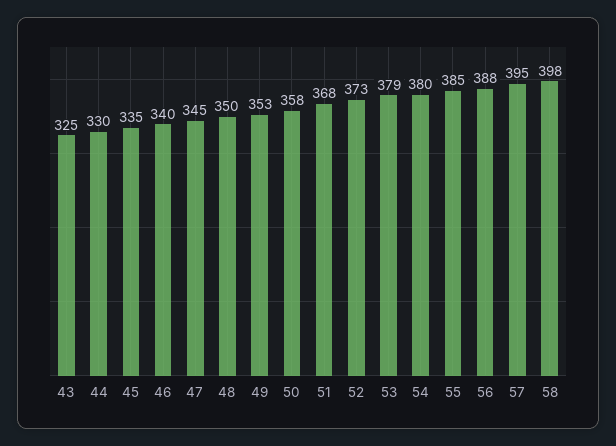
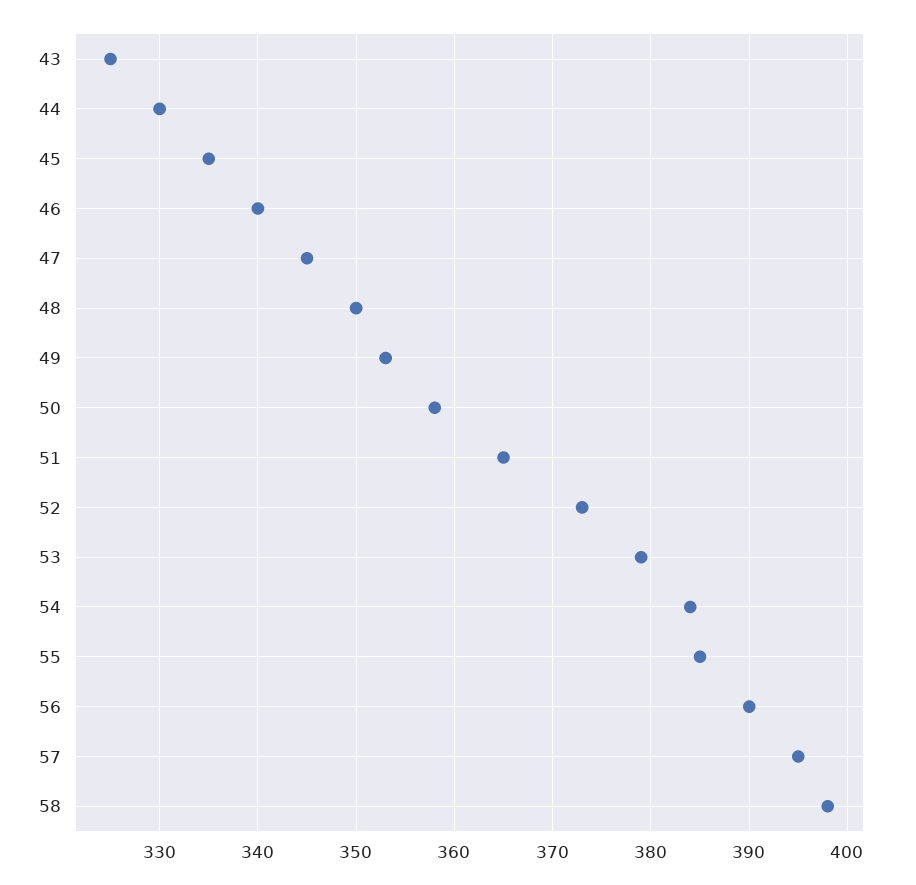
  {
    "43": 325,
    "44": 330,
    "45": 335,
    "46": 340,
    "47": 345,
    "48": 350,
    "49": 353,
    "50": 358,
-   "51": 368,
+   "51": 365,
    "52": 373,
    "53": 379,
-   "54": 380,
+   "54": 384,
    "55": 385,
-   "56": 388,
+   "56": 390,
    "57": 395,
    "58": 398
  }

